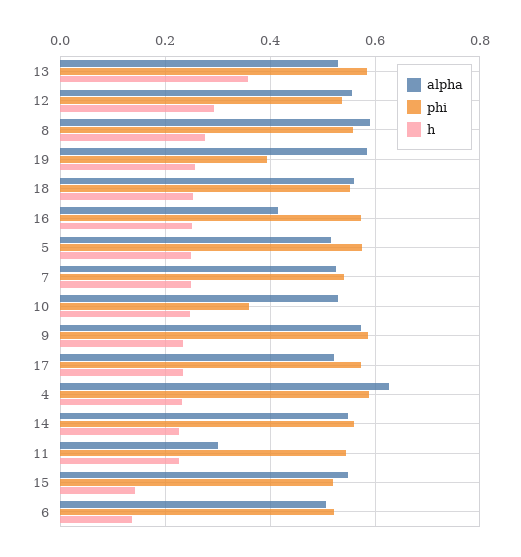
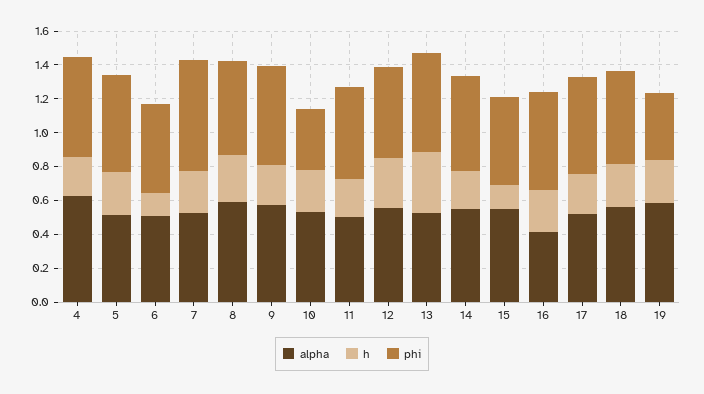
  {
    "alpha": {
      "13": 0.52,
      "12": 0.56,
      "8": 0.58,
      "19": 0.58,
      "18": 0.56,
      "16": 0.42,
      "5": 0.52,
      "7": 0.52,
      "10": 0.54,
      "9": 0.58,
      "17": 0.52,
      "4": 0.62,
      "14": 0.54,
-     "11": 0.3,
+     "11": 0.5,
      "15": 0.54,
      "6": 0.5
    },
    "phi": {
      "13": 0.58,
      "12": 0.54,
      "8": 0.56,
      "19": 0.4,
      "18": 0.56,
      "16": 0.58,
      "5": 0.58,
-     "7": 0.54,
+     "7": 0.65,
      "10": 0.36,
      "9": 0.58,
      "17": 0.58,
      "4": 0.58,
      "14": 0.56,
      "11": 0.54,
      "15": 0.52,
      "6": 0.52
    },
    "h": {
      "13": 0.36,
      "12": 0.3,
      "8": 0.28,
      "19": 0.26,
      "18": 0.26,
      "16": 0.26,
      "5": 0.24,
      "7": 0.24,
      "10": 0.24,
      "9": 0.24,
      "17": 0.24,
      "4": 0.24,
      "14": 0.22,
      "11": 0.22,
      "15": 0.14,
      "6": 0.14
    }
  }

